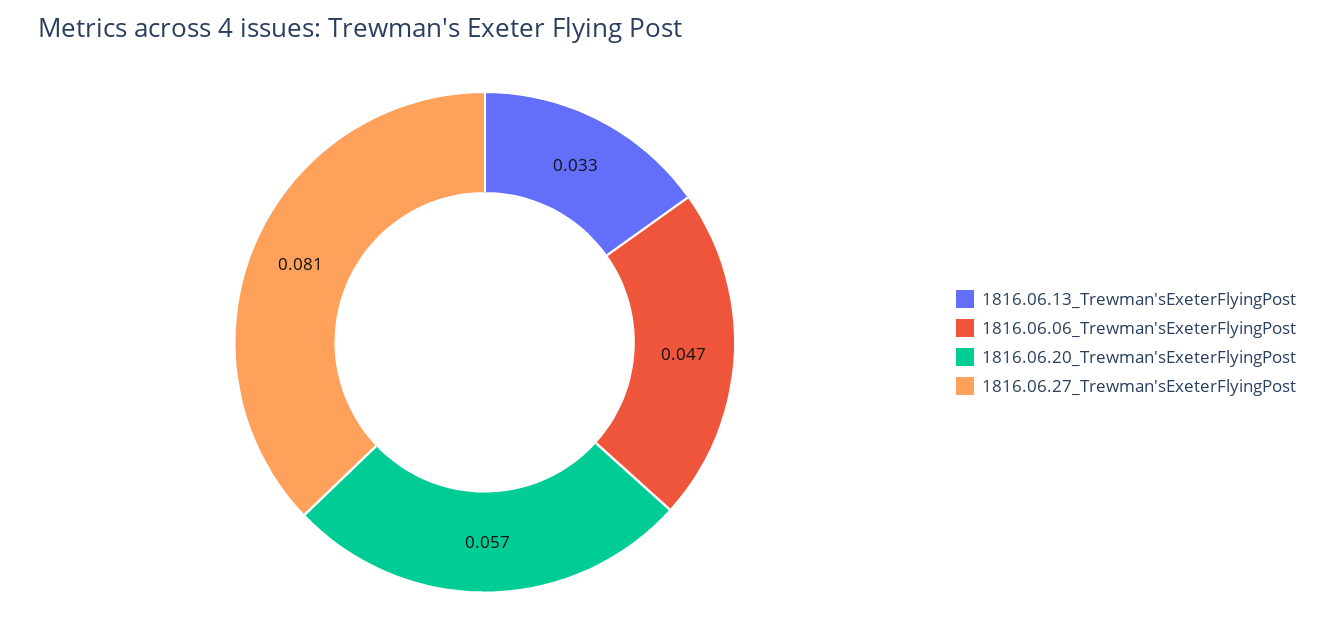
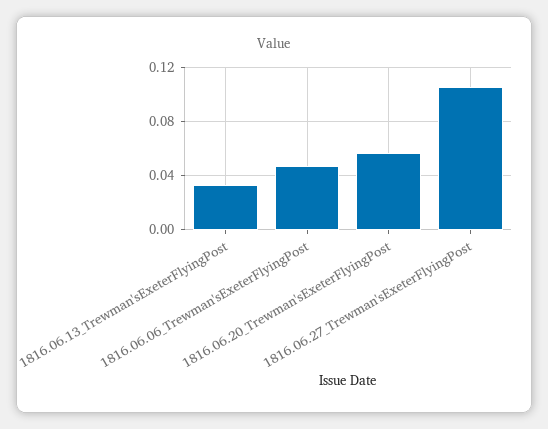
  {
    "1816.06.13_Trewman'sExeterFlyingPost": 0.033,
    "1816.06.06_Trewman'sExeterFlyingPost": 0.047,
    "1816.06.20_Trewman'sExeterFlyingPost": 0.057,
-   "1816.06.27_Trewman'sExeterFlyingPost": 0.081
+   "1816.06.27_Trewman'sExeterFlyingPost": 0.105
  }

